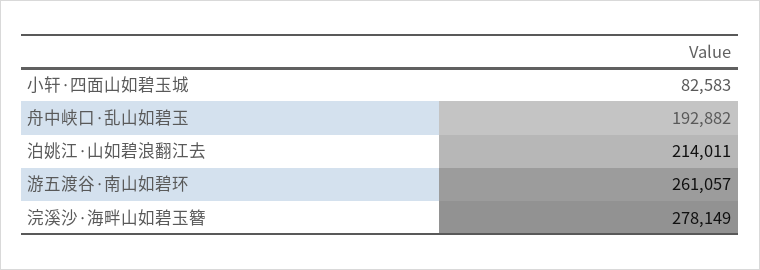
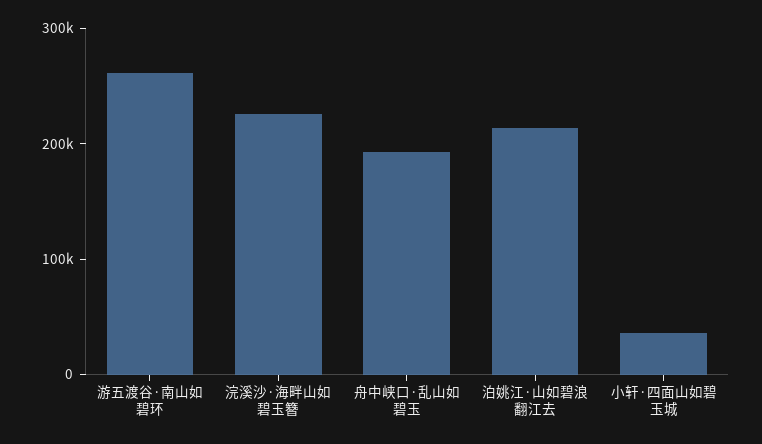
  {
-   "小轩·四面山如碧玉城": 82583,
+   "小轩·四面山如碧玉城": 40000,
    "舟中峡口·乱山如碧玉": 192882,
    "泊姚江·山如碧浪翻江去": 214011,
    "游五渡谷·南山如碧环": 261057,
-   "浣溪沙·海畔山如碧玉簪": 278149
+   "浣溪沙·海畔山如碧玉簪": 220000
  }

